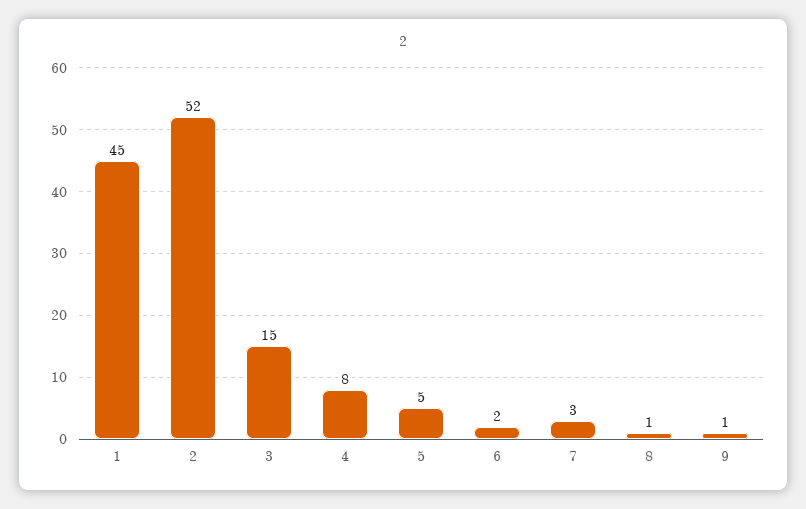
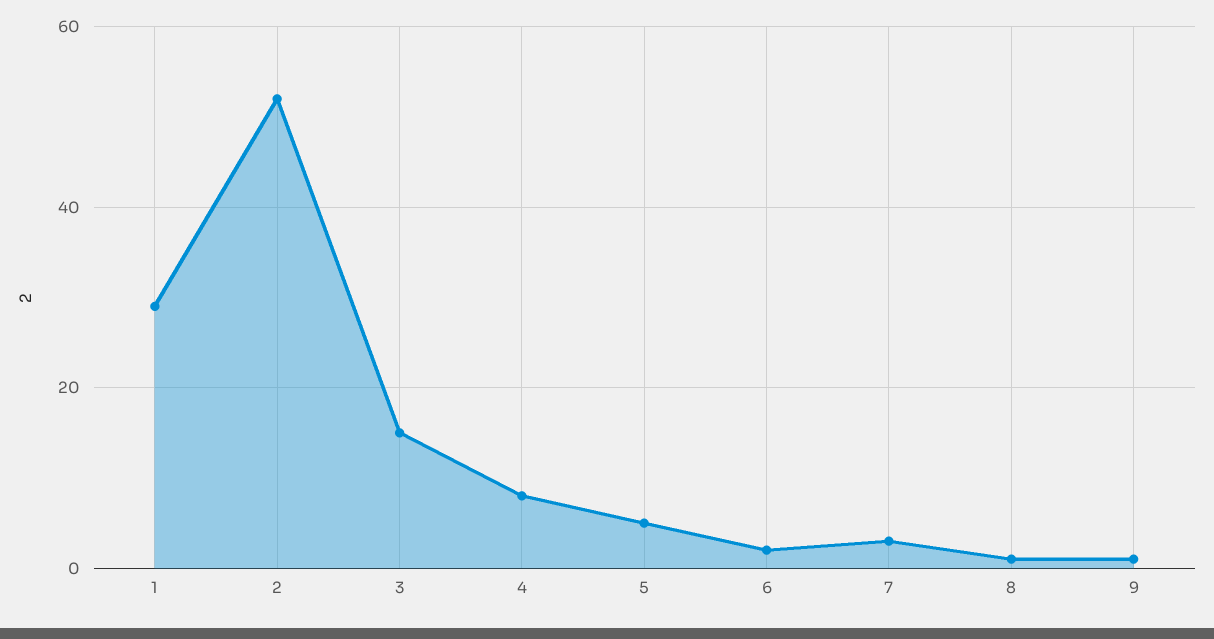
  {
-   "1": 45,
+   "1": 30,
    "2": 52,
    "3": 15,
    "4": 8,
    "5": 5,
    "6": 2,
    "7": 3,
    "8": 1,
    "9": 1
  }

